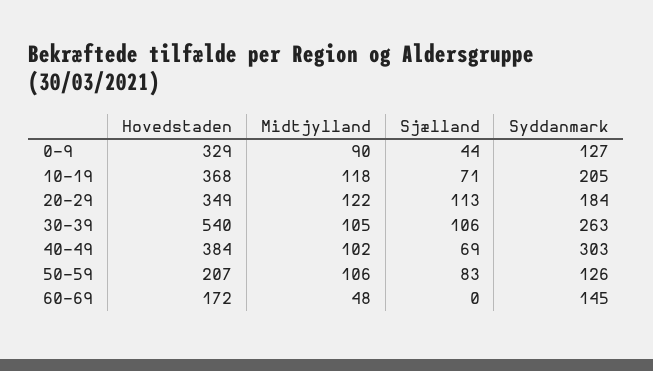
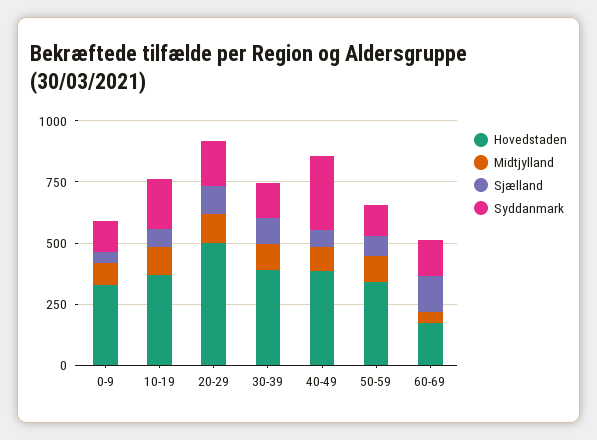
  {
    "Hovedstaden": {
      "0-9": 329,
      "10-19": 368,
-     "20-29": 349,
+     "20-29": 500,
-     "30-39": 540,
+     "30-39": 400,
      "40-49": 384,
-     "50-59": 207,
+     "50-59": 350,
      "60-69": 172
    },
    "Midtjylland": {
      "0-9": 90,
      "10-19": 118,
      "20-29": 122,
      "30-39": 105,
      "40-49": 102,
      "50-59": 106,
      "60-69": 48
    },
    "Sjælland": {
      "0-9": 44,
      "10-19": 71,
      "20-29": 113,
      "30-39": 106,
      "40-49": 69,
      "50-59": 83,
-     "60-69": 0
+     "60-69": 150
    },
    "Syddanmark": {
      "0-9": 127,
      "10-19": 205,
      "20-29": 184,
-     "30-39": 263,
+     "30-39": 150,
      "40-49": 303,
      "50-59": 126,
      "60-69": 145
    }
  }

